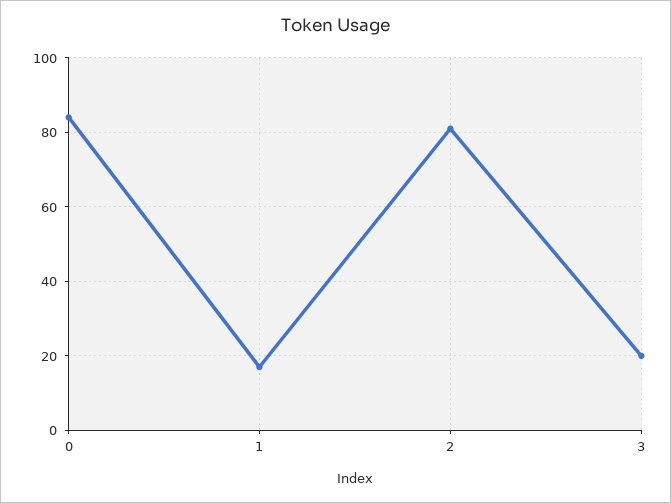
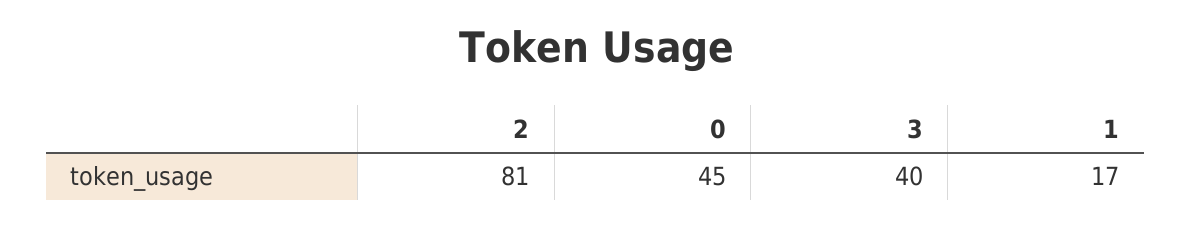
  {
-   "0": 85,
+   "0": 45,
    "1": 17,
    "2": 81,
-   "3": 20
+   "3": 40
  }

